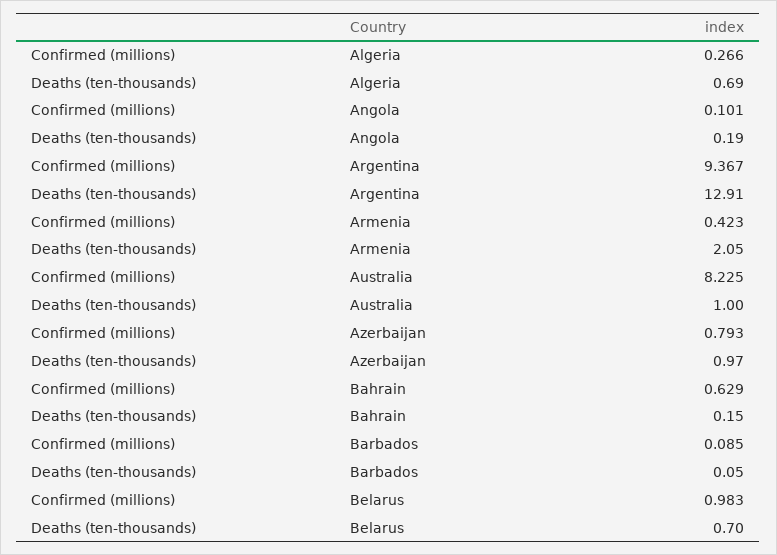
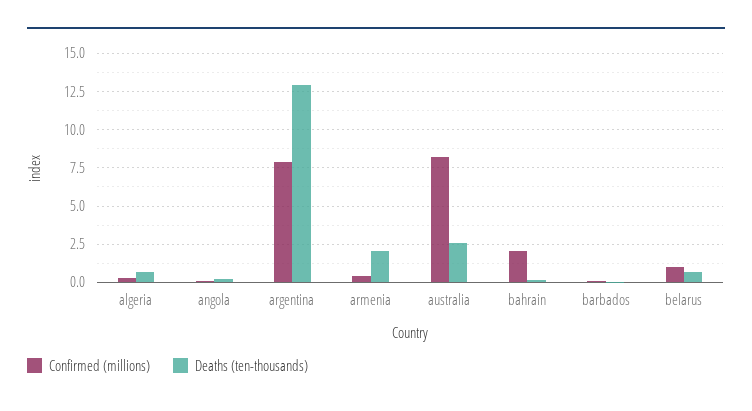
  {
    "Confirmed (millions)": {
      "Algeria": 0.266,
      "Angola": 0.101,
-     "Argentina": 9.367,
+     "Argentina": 8,
      "Armenia": 0.423,
      "Australia": 8.225,
-     "Azerbaijan": 0.793,
-     "Bahrain": 0.629,
+     "Bahrain": 2,
      "Barbados": 0.085,
      "Belarus": 0.983
    },
    "Deaths (ten-thousands)": {
      "Algeria": 0.69,
      "Angola": 0.19,
      "Argentina": 12.91,
      "Armenia": 2.05,
-     "Australia": 1,
+     "Australia": 2.5,
-     "Azerbaijan": 0.97,
      "Bahrain": 0.15,
      "Barbados": 0.05,
      "Belarus": 0.7
    }
  }

